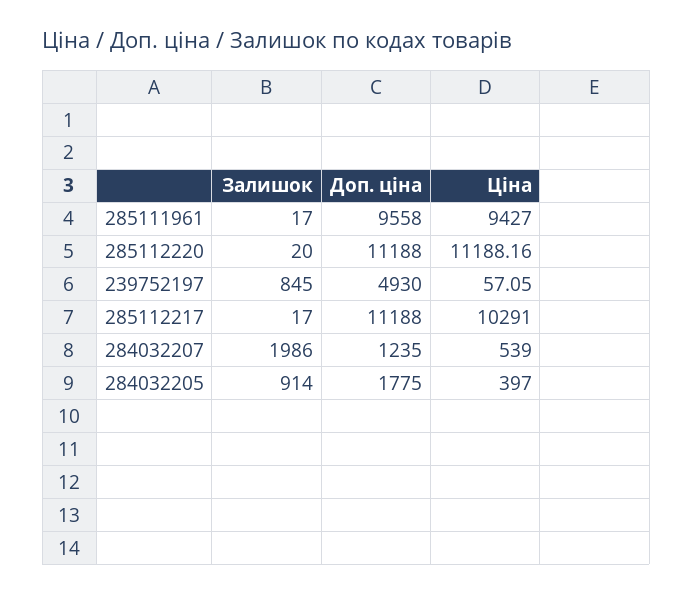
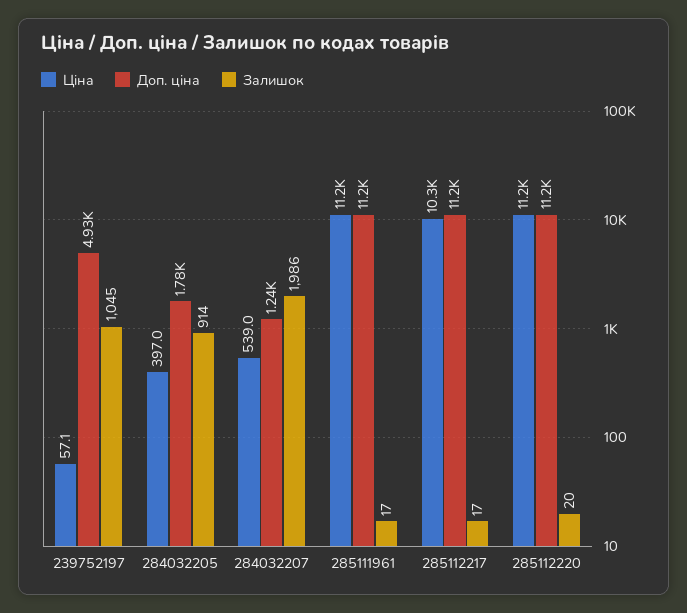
  {
    "Залишок": {
      "285111961": 17,
      "285112220": 20,
-     "239752197": 845,
+     "239752197": 1045,
      "285112217": 17,
      "284032207": 1986,
      "284032205": 914
    },
    "Доп. ціна": {
-     "285111961": 9558,
+     "285111961": 11200,
      "285112220": 11188,
      "239752197": 4930,
      "285112217": 11188,
      "284032207": 1235,
      "284032205": 1775
    },
    "Ціна": {
-     "285111961": 9427,
+     "285111961": 11200,
      "285112220": 11188.16,
      "239752197": 57.05,
      "285112217": 10291,
      "284032207": 539,
      "284032205": 397
    }
  }

